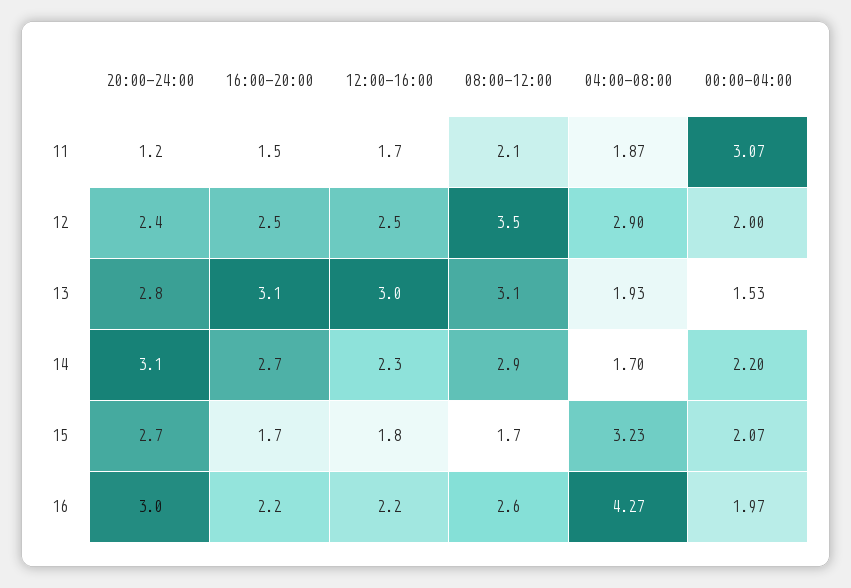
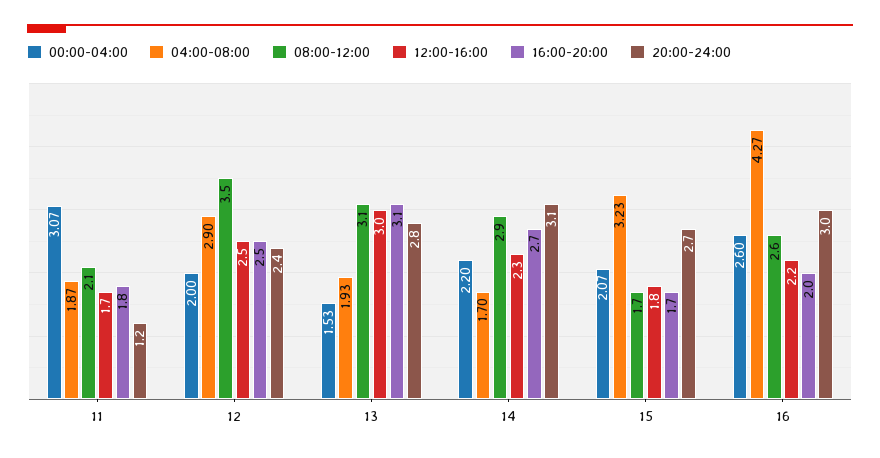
  {
    "20:00-24:00": {
      "11": 1.2,
      "12": 2.4,
      "13": 2.8,
      "14": 3.1,
      "15": 2.7,
      "16": 3
    },
    "16:00-20:00": {
-     "11": 1.5,
+     "11": 1.8,
      "12": 2.5,
      "13": 3.1,
      "14": 2.7,
      "15": 1.7,
-     "16": 2.2
+     "16": 2
    },
    "12:00-16:00": {
      "11": 1.7,
      "12": 2.5,
      "13": 3,
      "14": 2.3,
      "15": 1.8,
      "16": 2.2
    },
    "08:00-12:00": {
      "11": 2.1,
      "12": 3.5,
      "13": 3.1,
      "14": 2.9,
      "15": 1.7,
      "16": 2.6
    },
    "04:00-08:00": {
      "11": 1.87,
      "12": 2.9,
      "13": 1.93,
      "14": 1.7,
      "15": 3.23,
      "16": 4.27
    },
    "00:00-04:00": {
      "11": 3.07,
      "12": 2,
      "13": 1.53,
      "14": 2.2,
      "15": 2.07,
-     "16": 1.97
+     "16": 2.6
    }
  }

